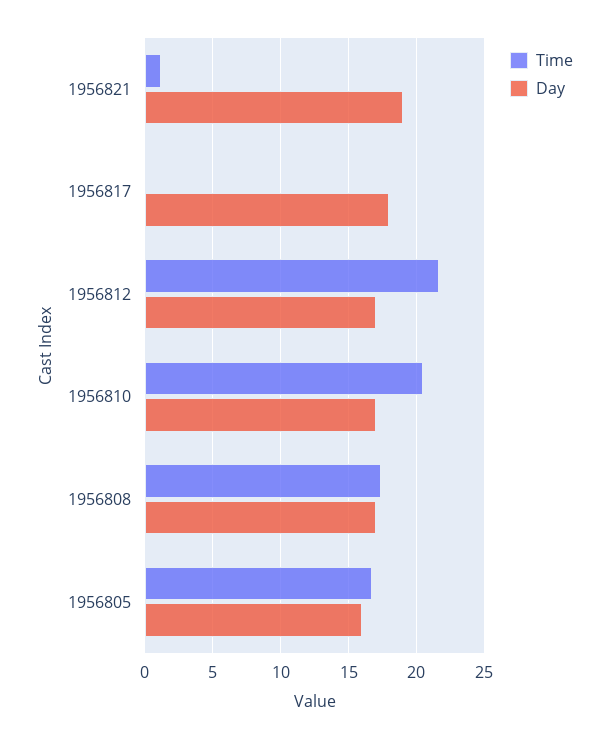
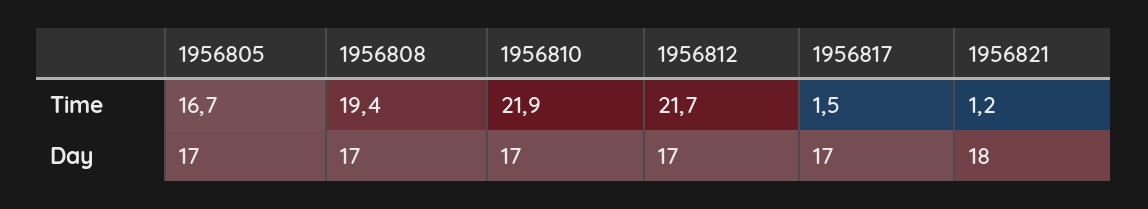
  {
    "Time": {
      "1956821": 1.2,
-     "1956817": 0,
+     "1956817": 1.5,
      "1956812": 21.7,
-     "1956810": 20.5,
+     "1956810": 21.9,
-     "1956808": 17.5,
+     "1956808": 19.4,
      "1956805": 16.7
    },
    "Day": {
-     "1956821": 19,
+     "1956821": 18,
-     "1956817": 18,
+     "1956817": 17,
      "1956812": 17,
      "1956810": 17,
      "1956808": 17,
-     "1956805": 16
+     "1956805": 17
    }
  }

